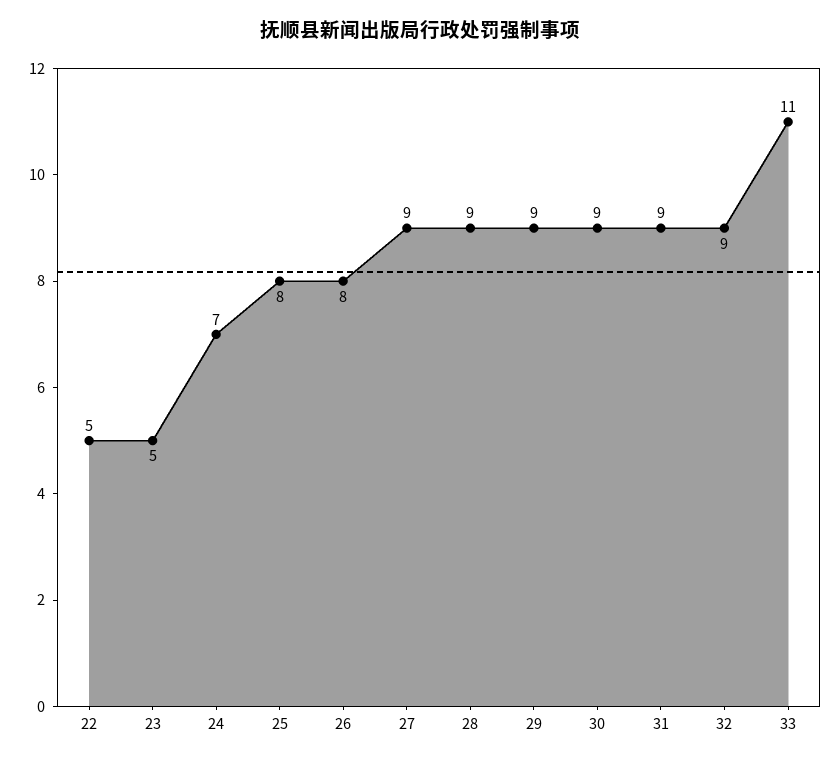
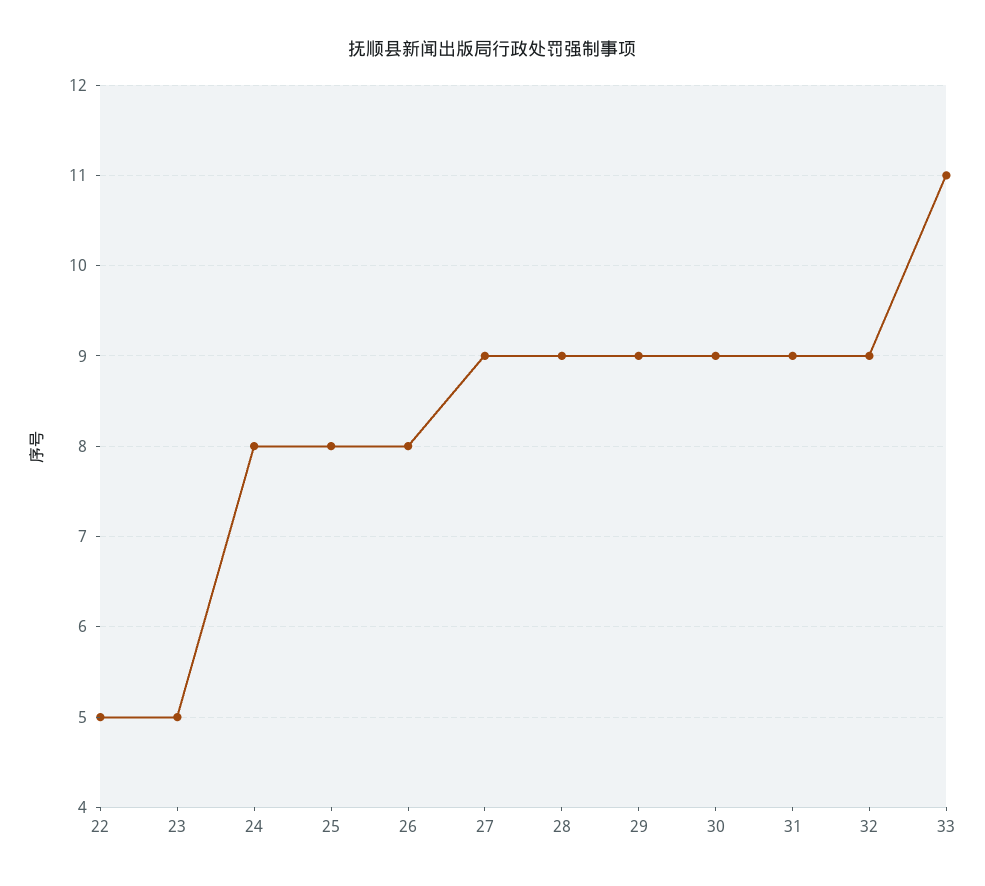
  {
    "22": 5,
    "23": 5,
-   "24": 7,
+   "24": 8,
    "25": 8,
    "26": 8,
    "27": 9,
    "28": 9,
    "29": 9,
    "30": 9,
    "31": 9,
    "32": 9,
    "33": 11
  }

